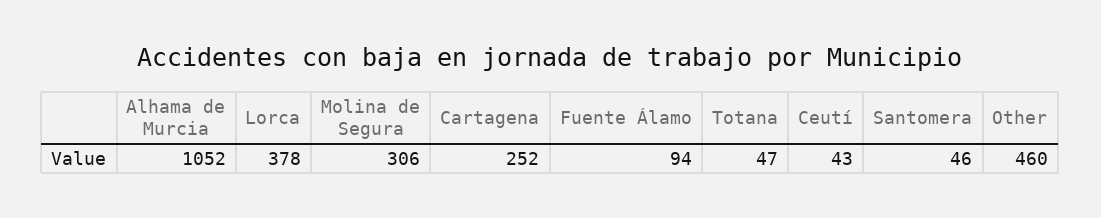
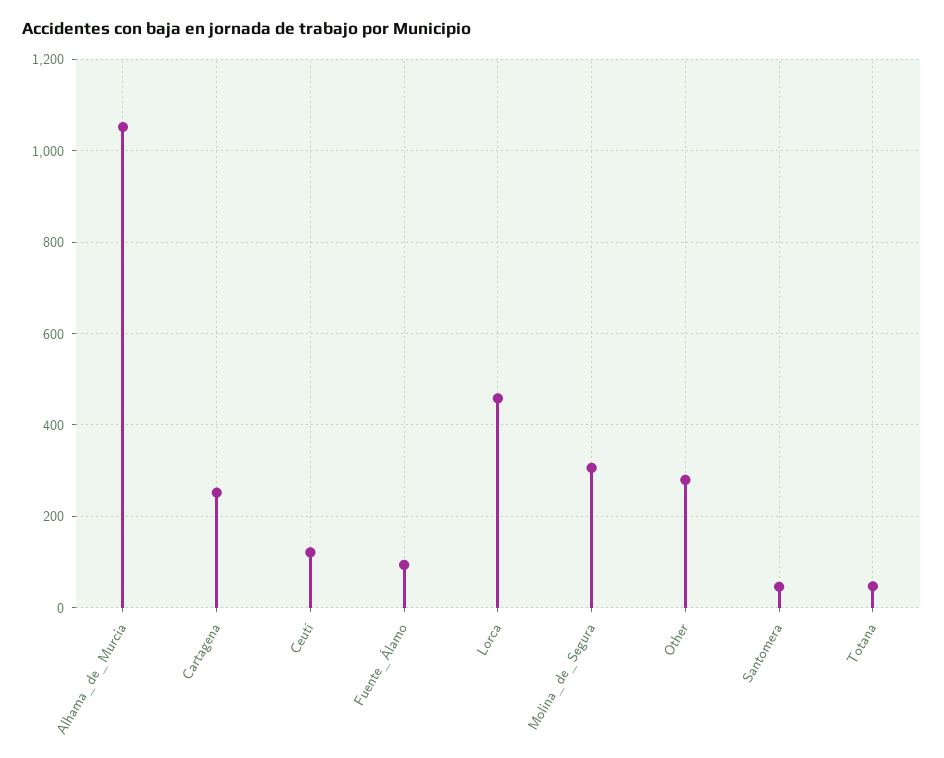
  {
    "Alhama de Murcia": 1052,
-   "Lorca": 378,
+   "Lorca": 460,
    "Molina de Segura": 306,
    "Cartagena": 252,
    "Fuente Álamo": 94,
    "Totana": 47,
-   "Ceutí": 43,
+   "Ceutí": 120,
    "Santomera": 46,
-   "Other": 460
+   "Other": 280
  }

